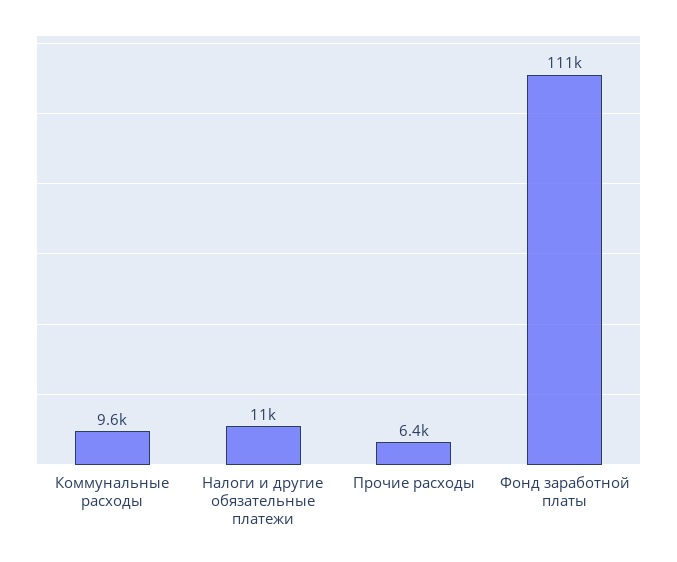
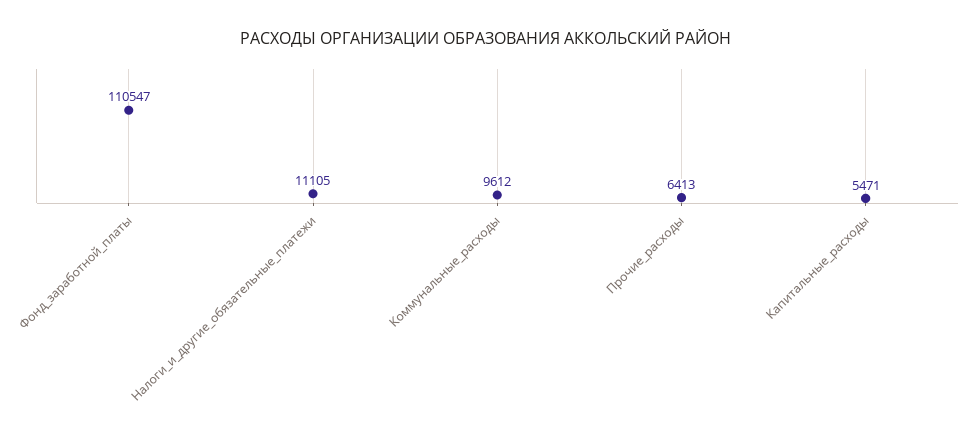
  {
    "Коммунальные расходы": 9612,
    "Налоги и другие обязательные платежи": 11105,
    "Прочие расходы": 6413,
-   "Фонд заработной платы": 110547
+   "Фонд заработной платы": 110547,
+   "Капитальные_расходы": 5471
  }

